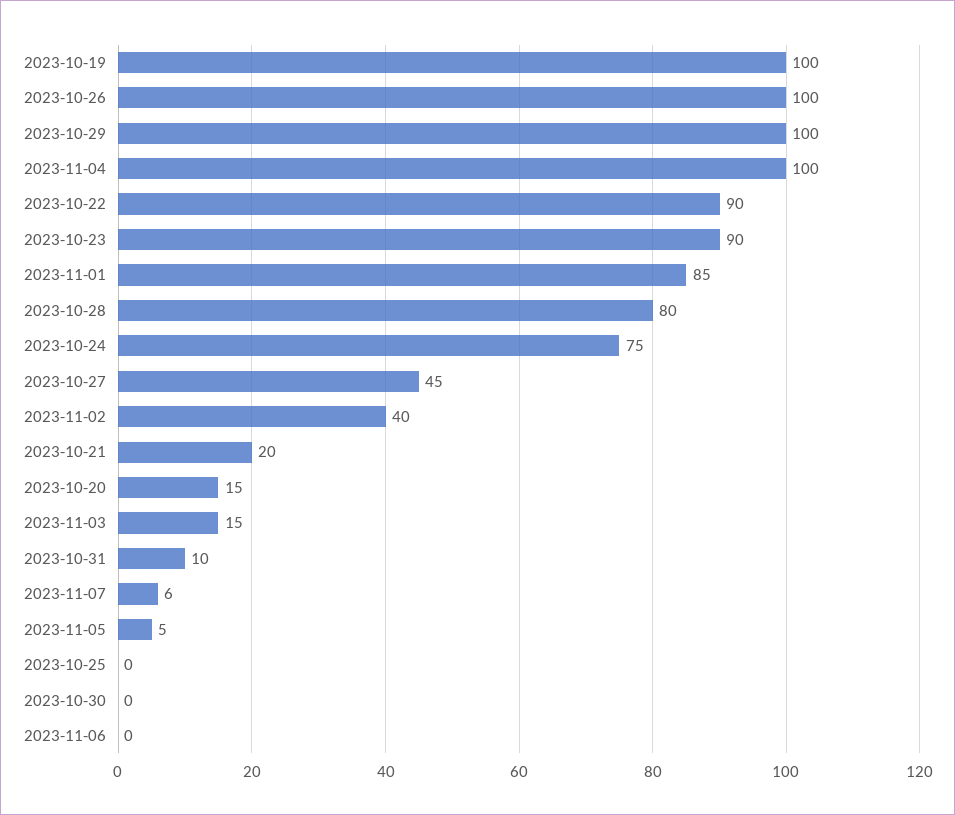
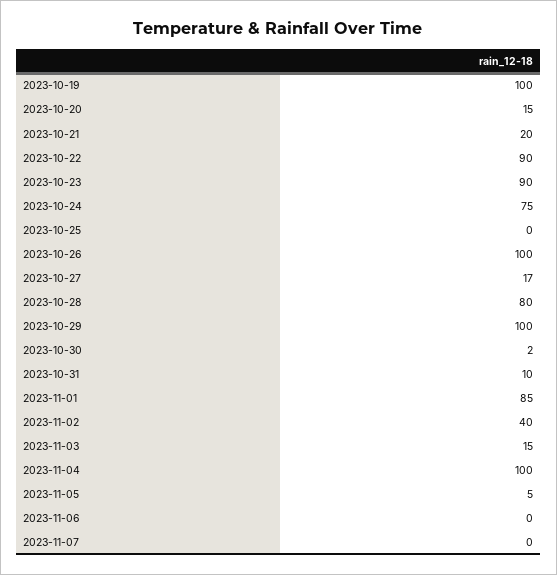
  {
    "2023-10-19": 100,
    "2023-10-26": 100,
    "2023-10-29": 100,
    "2023-11-04": 100,
    "2023-10-22": 90,
    "2023-10-23": 90,
    "2023-11-01": 85,
    "2023-10-28": 80,
    "2023-10-24": 75,
-   "2023-10-27": 45,
+   "2023-10-27": 17,
    "2023-11-02": 40,
    "2023-10-21": 20,
    "2023-10-20": 15,
    "2023-11-03": 15,
    "2023-10-31": 10,
-   "2023-11-07": 6,
+   "2023-11-07": 0,
    "2023-11-05": 5,
    "2023-10-25": 0,
-   "2023-10-30": 0,
+   "2023-10-30": 2,
    "2023-11-06": 0
  }

